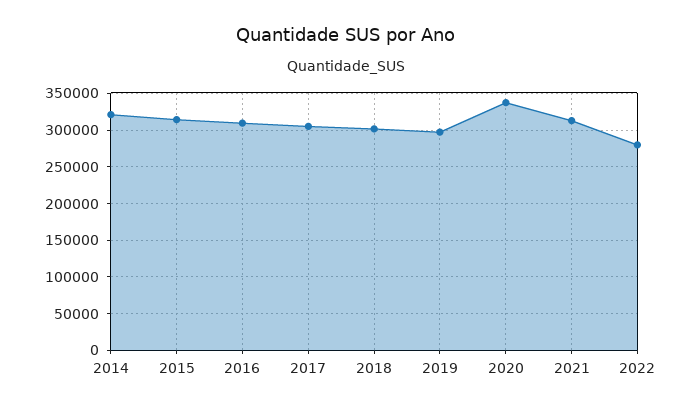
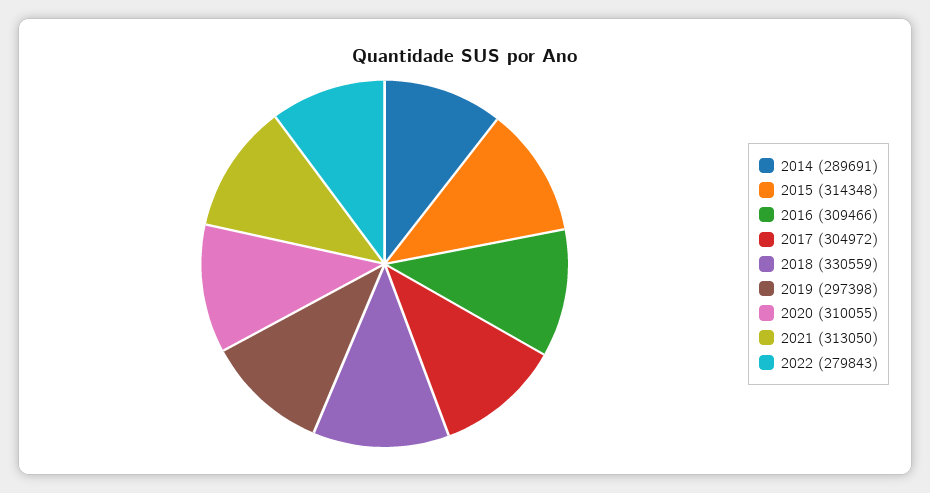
  {
-   "2014": 320000,
+   "2014": 289691,
    "2015": 314348,
    "2016": 309466,
    "2017": 304972,
-   "2018": 300000,
+   "2018": 330559,
    "2019": 297398,
-   "2020": 340000,
+   "2020": 310055,
    "2021": 313050,
    "2022": 279843
  }

